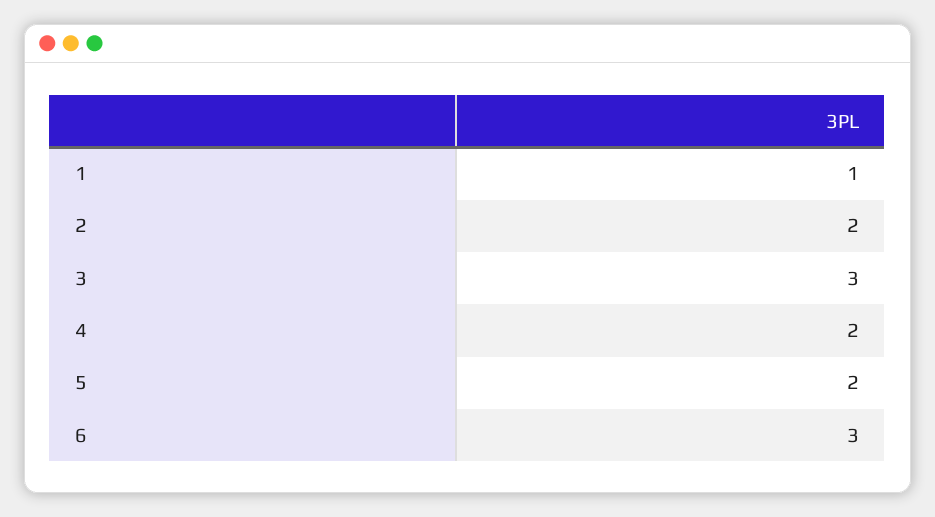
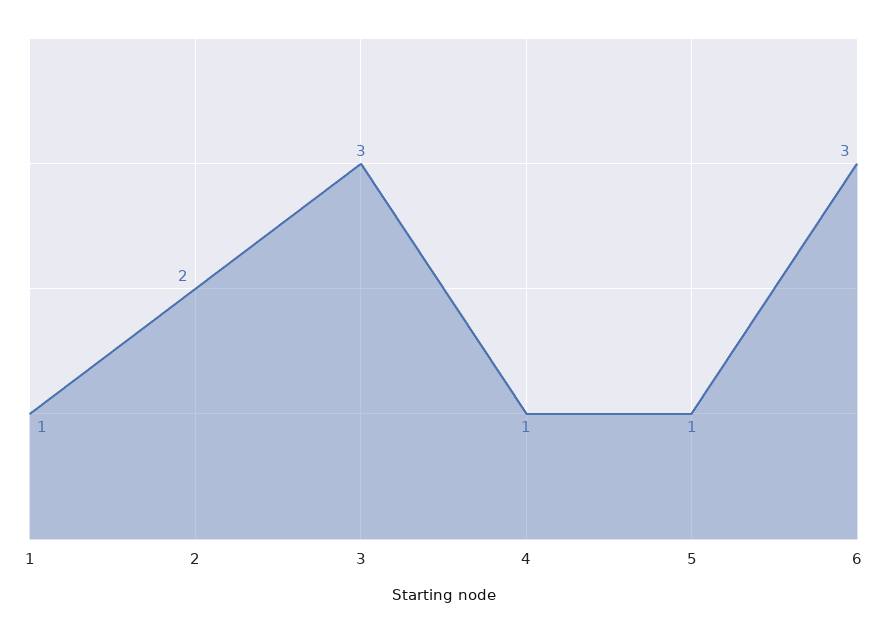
  {
    "1": 1,
    "2": 2,
    "3": 3,
-   "4": 2,
+   "4": 1,
-   "5": 2,
+   "5": 1,
    "6": 3
  }

